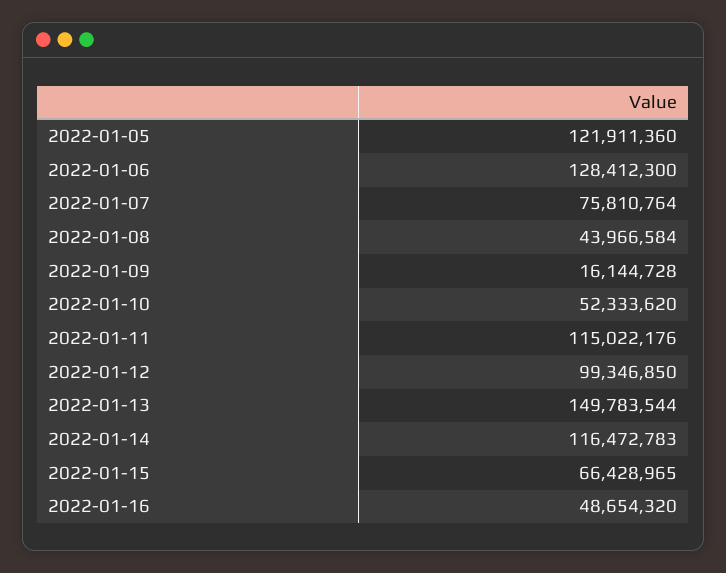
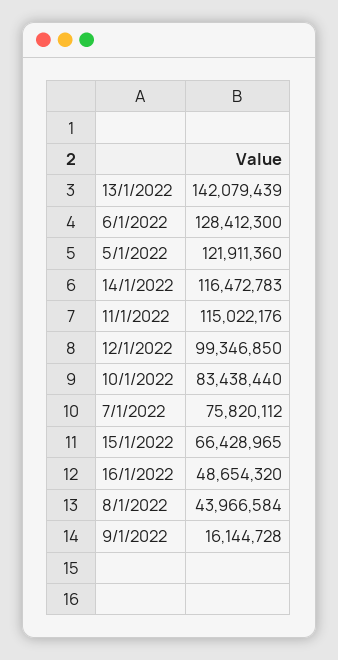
  {
    "2022-01-05": 121911360,
    "2022-01-06": 128412300,
-   "2022-01-07": 75810764,
+   "2022-01-07": 75820112,
    "2022-01-08": 43966584,
    "2022-01-09": 16144728,
-   "2022-01-10": 52333620,
+   "2022-01-10": 83438440,
    "2022-01-11": 115022176,
    "2022-01-12": 99346850,
-   "2022-01-13": 149783544,
+   "2022-01-13": 142079439,
    "2022-01-14": 116472783,
    "2022-01-15": 66428965,
    "2022-01-16": 48654320
  }

